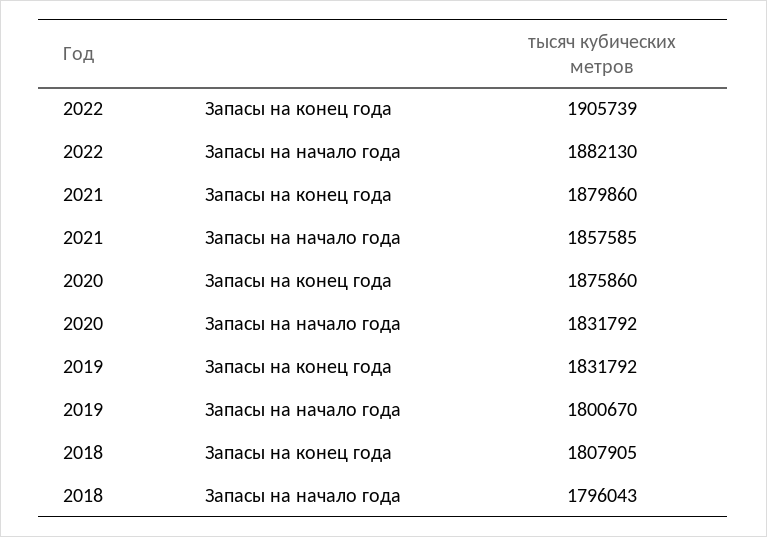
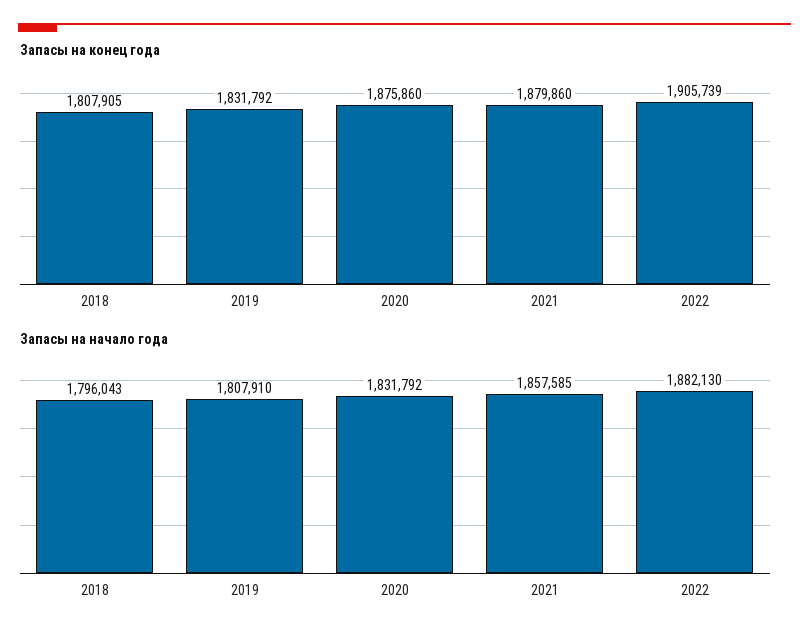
  {
    "Запасы на конец года": {
      "2022": 1905739,
      "2021": 1879860,
      "2020": 1875860,
      "2019": 1831792,
      "2018": 1807905
    },
    "Запасы на начало года": {
      "2022": 1882130,
      "2021": 1857585,
      "2020": 1831792,
-     "2019": 1800670,
+     "2019": 1807910,
      "2018": 1796043
    }
  }

